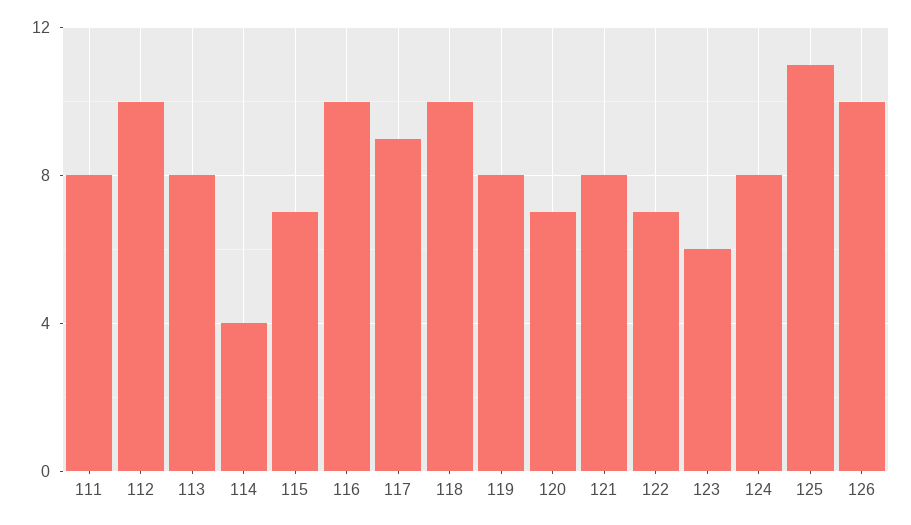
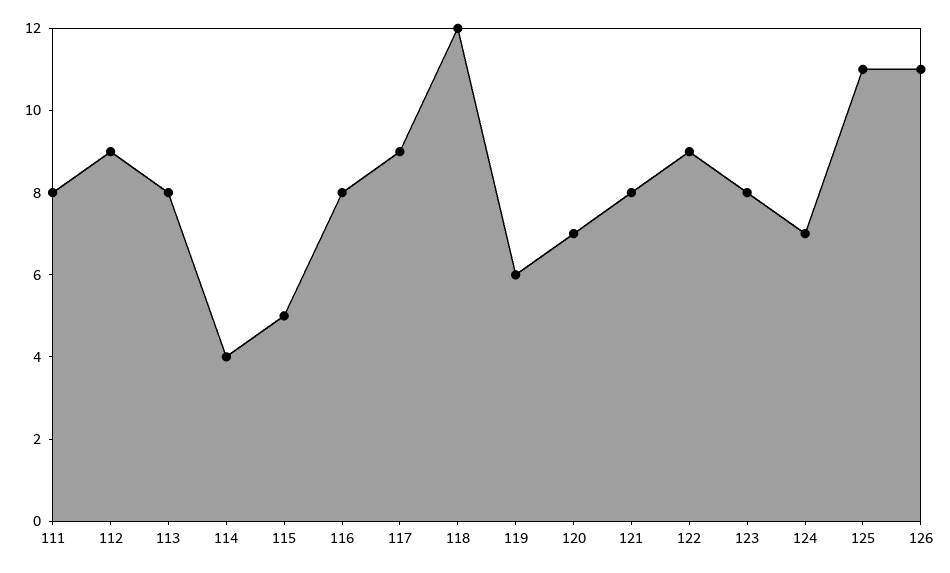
  {
    "111": 8,
-   "112": 10,
+   "112": 9,
    "113": 8,
    "114": 4,
-   "115": 7,
+   "115": 5,
-   "116": 10,
+   "116": 8,
    "117": 9,
-   "118": 10,
+   "118": 12,
-   "119": 8,
+   "119": 6,
    "120": 7,
    "121": 8,
-   "122": 7,
+   "122": 9,
-   "123": 6,
+   "123": 8,
-   "124": 8,
+   "124": 7,
    "125": 11,
-   "126": 10
+   "126": 11
  }

